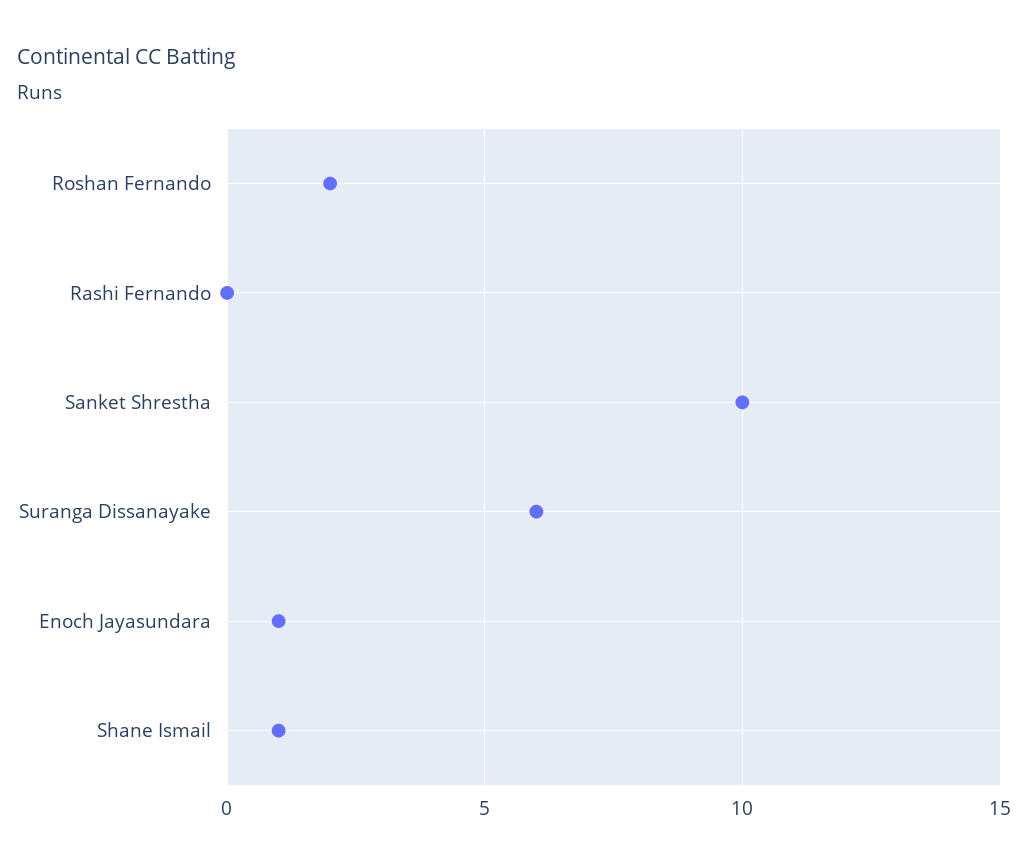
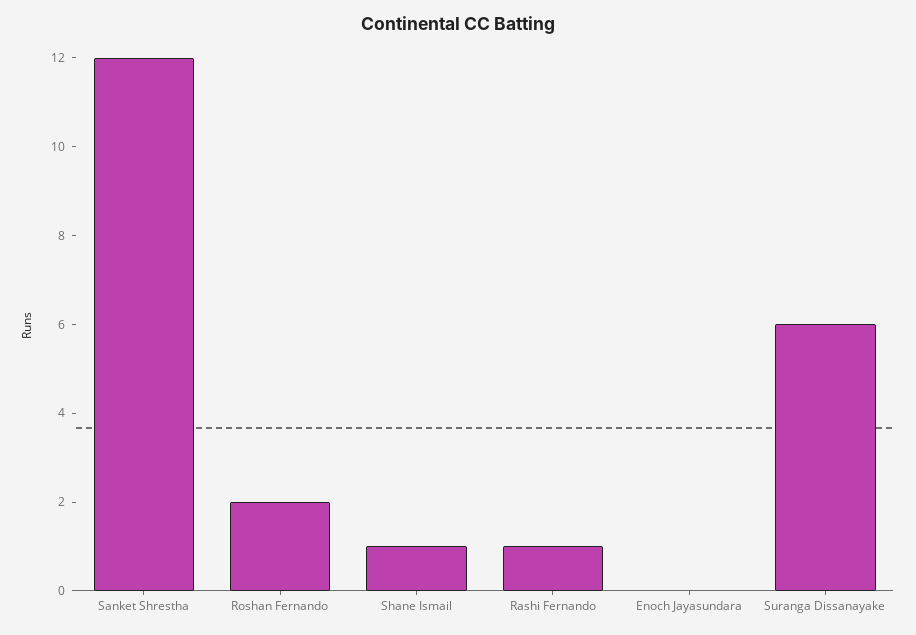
  {
    "Roshan Fernando": 2,
-   "Rashi Fernando": 0,
+   "Rashi Fernando": 1,
-   "Sanket Shrestha": 10,
+   "Sanket Shrestha": 12,
    "Suranga Dissanayake": 6,
-   "Enoch Jayasundara": 1,
+   "Enoch Jayasundara": 0,
    "Shane Ismail": 1
  }

